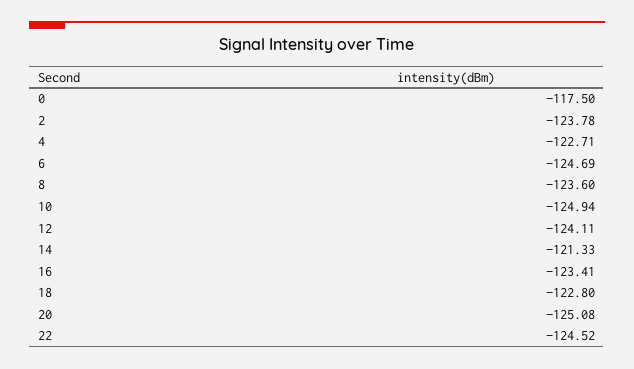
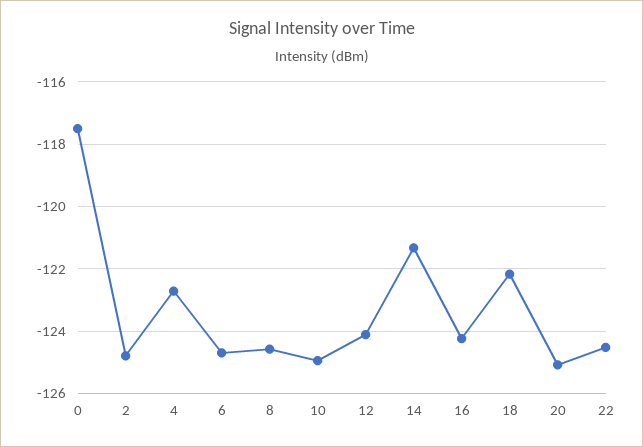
  {
    "0": -117.5,
-   "2": -123.78,
+   "2": -124.8,
    "4": -122.71,
    "6": -124.69,
-   "8": -123.6,
+   "8": -124.6,
    "10": -124.94,
    "12": -124.11,
    "14": -121.33,
-   "16": -123.41,
+   "16": -124.2,
-   "18": -122.8,
+   "18": -122.2,
    "20": -125.08,
    "22": -124.52
  }

